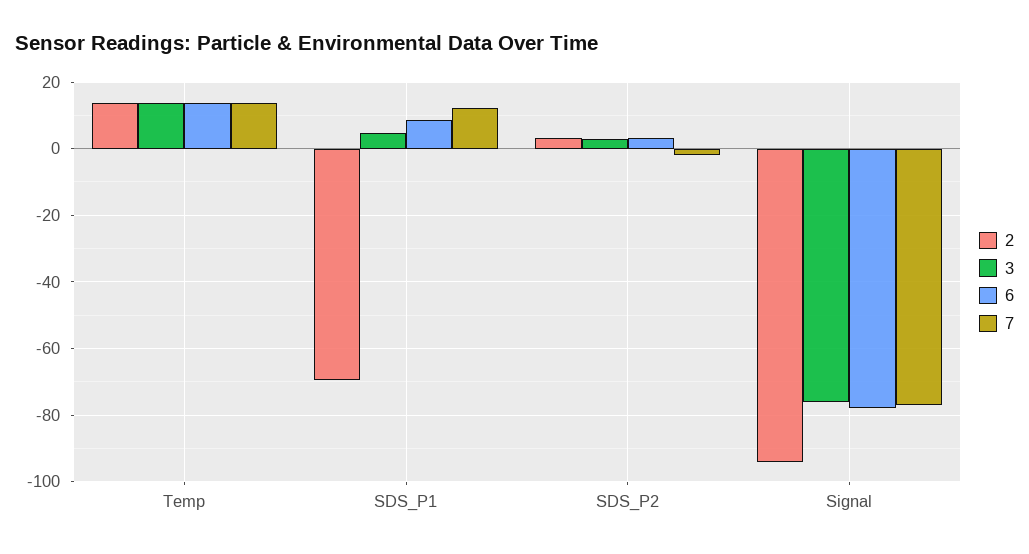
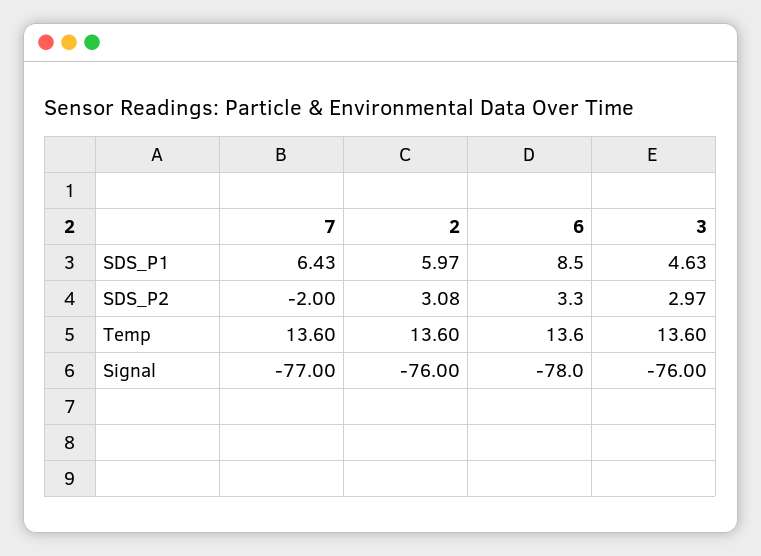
  {
    "2": {
      "Temp": 13.6,
-     "SDS_P1": -70,
+     "SDS_P1": 5.97,
      "SDS_P2": 3.08,
-     "Signal": -94
+     "Signal": -76
    },
    "3": {
      "Temp": 13.6,
      "SDS_P1": 4.63,
      "SDS_P2": 2.97,
      "Signal": -76
    },
    "6": {
      "Temp": 13.6,
      "SDS_P1": 8.5,
      "SDS_P2": 3.3,
      "Signal": -78
    },
    "7": {
      "Temp": 13.6,
-     "SDS_P1": 12,
+     "SDS_P1": 6.43,
      "SDS_P2": -2,
      "Signal": -77
    }
  }

